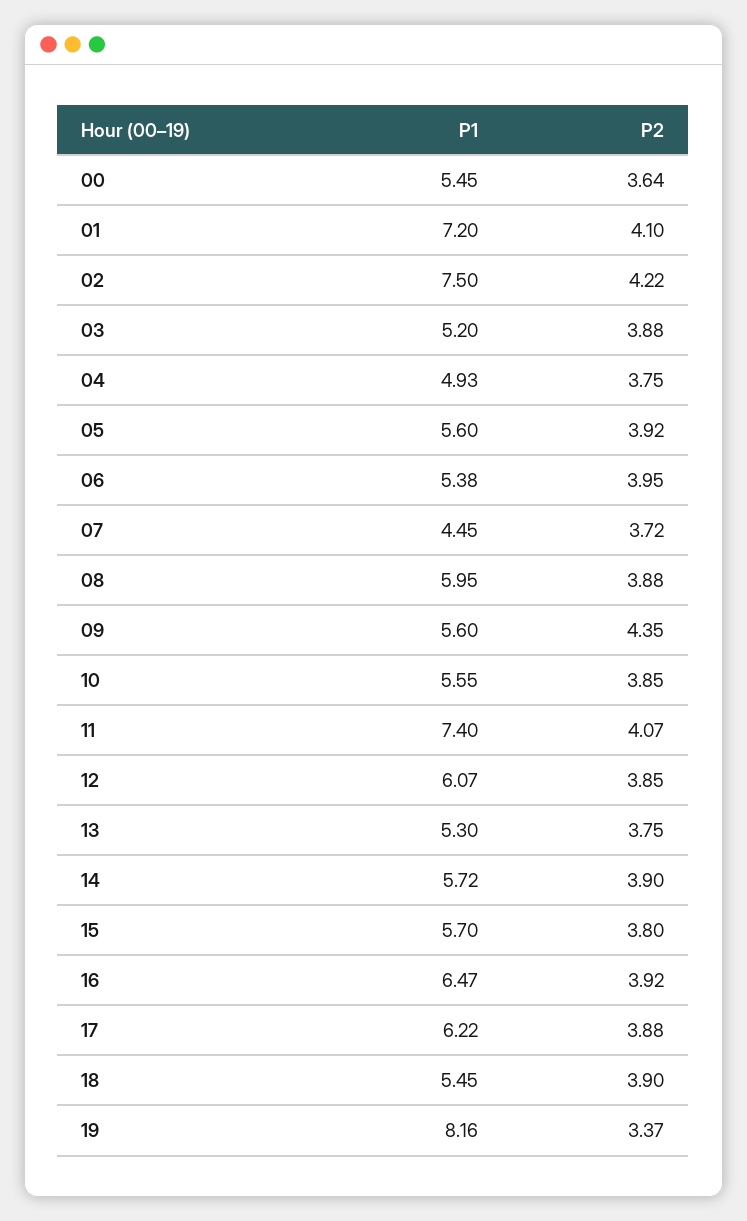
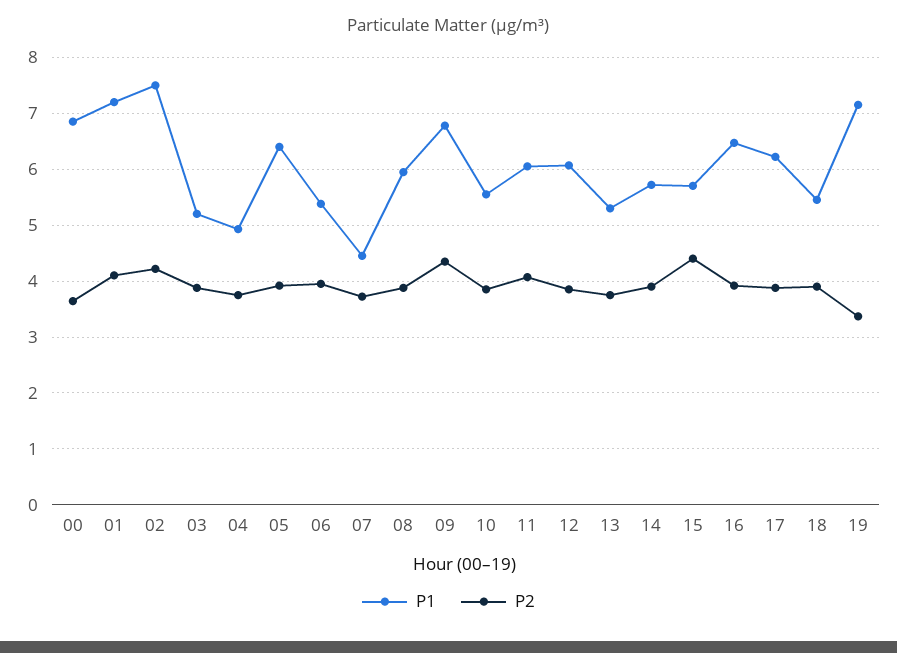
  {
    "P1": {
-     "00": 5.45,
+     "00": 6.8,
      "01": 7.2,
      "02": 7.5,
      "03": 5.2,
      "04": 4.93,
-     "05": 5.6,
+     "05": 6.4,
      "06": 5.38,
      "07": 4.45,
      "08": 5.95,
-     "09": 5.6,
+     "09": 6.8,
      "10": 5.55,
-     "11": 7.4,
+     "11": 6,
      "12": 6.07,
      "13": 5.3,
      "14": 5.72,
      "15": 5.7,
      "16": 6.47,
      "17": 6.22,
      "18": 5.45,
-     "19": 8.16
+     "19": 7.2
    },
    "P2": {
      "00": 3.64,
      "01": 4.1,
      "02": 4.22,
      "03": 3.88,
      "04": 3.75,
      "05": 3.92,
      "06": 3.95,
      "07": 3.72,
      "08": 3.88,
      "09": 4.35,
      "10": 3.85,
      "11": 4.07,
      "12": 3.85,
      "13": 3.75,
      "14": 3.9,
-     "15": 3.8,
+     "15": 4.4,
      "16": 3.92,
      "17": 3.88,
      "18": 3.9,
      "19": 3.37
    }
  }

